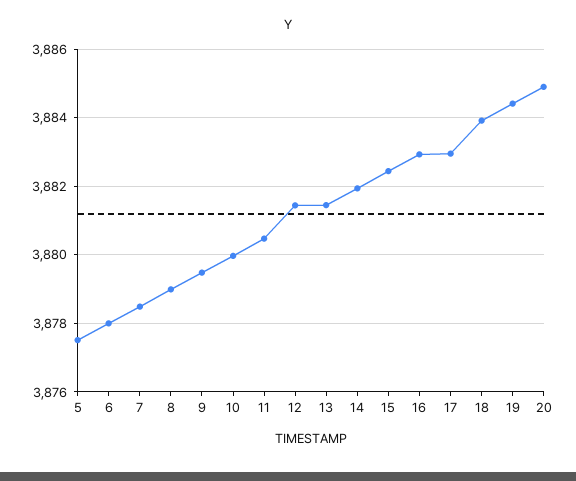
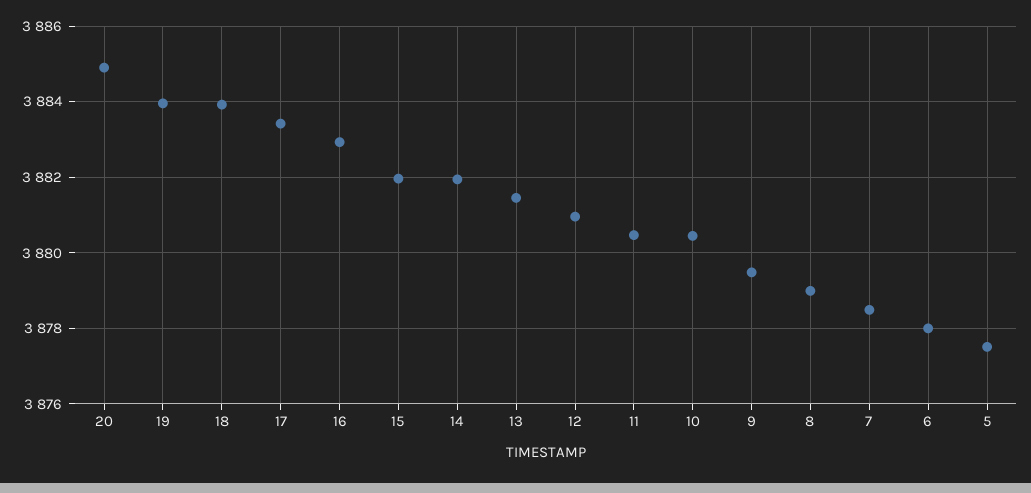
  {
    "5": 3877.6,
    "6": 3878,
    "7": 3878.4,
    "8": 3879,
    "9": 3879.4,
-   "10": 3880,
+   "10": 3880.4,
    "11": 3880.4,
-   "12": 3881.4,
+   "12": 3881,
    "13": 3881.4,
    "14": 3882,
-   "15": 3882.4,
+   "15": 3882,
    "16": 3883,
-   "17": 3883,
+   "17": 3883.4,
    "18": 3884,
-   "19": 3884.4,
+   "19": 3884,
    "20": 3885
  }

